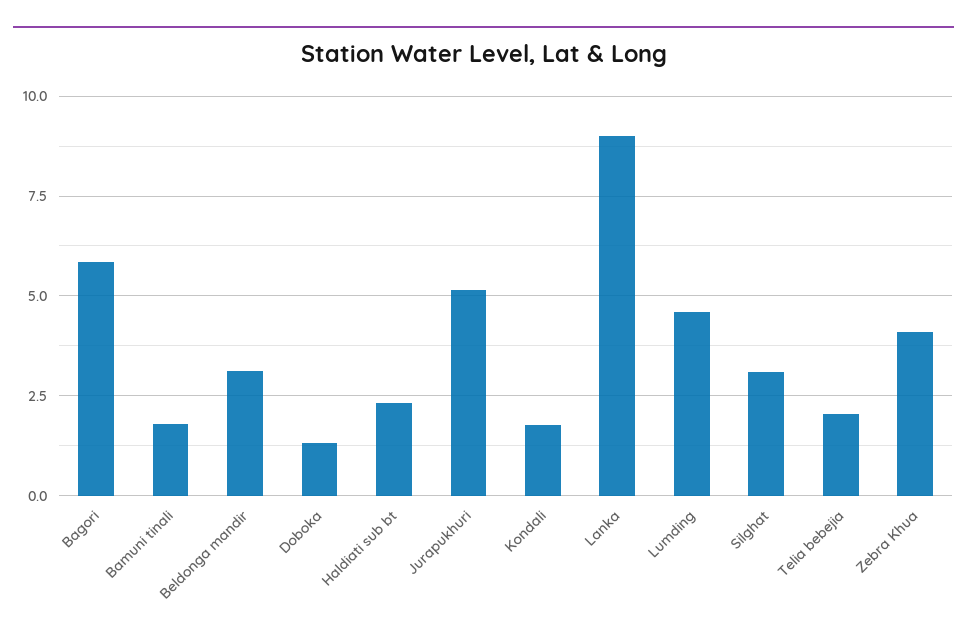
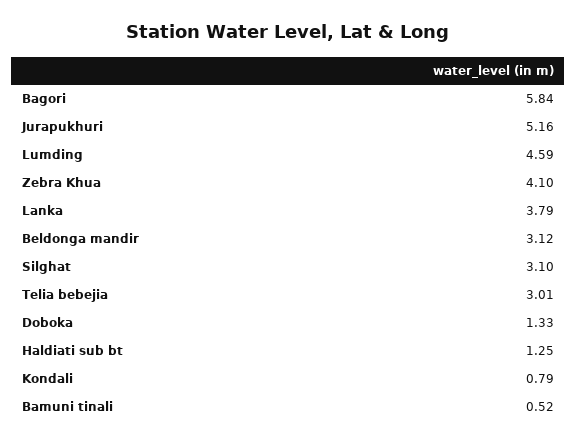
  {
    "Bagori": 5.84,
-   "Bamuni tinali": 1.75,
+   "Bamuni tinali": 0.52,
    "Beldonga mandir": 3.12,
    "Doboka": 1.33,
-   "Haldiati sub bt": 2.25,
+   "Haldiati sub bt": 1.25,
    "Jurapukhuri": 5.16,
-   "Kondali": 1.75,
+   "Kondali": 0.79,
-   "Lanka": 9,
+   "Lanka": 3.79,
    "Lumding": 4.59,
    "Silghat": 3.1,
-   "Telia bebejia": 2,
+   "Telia bebejia": 3.01,
    "Zebra Khua": 4.1
  }

